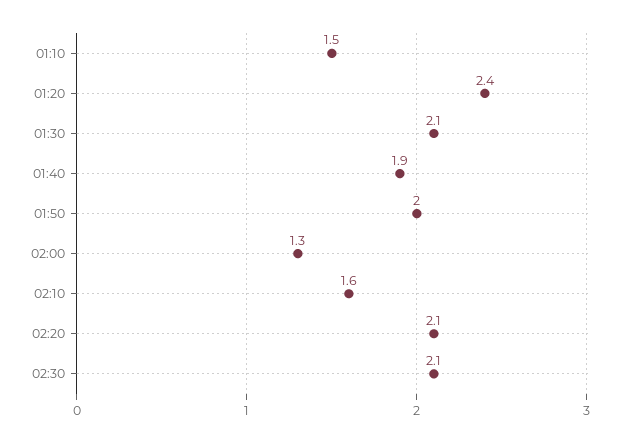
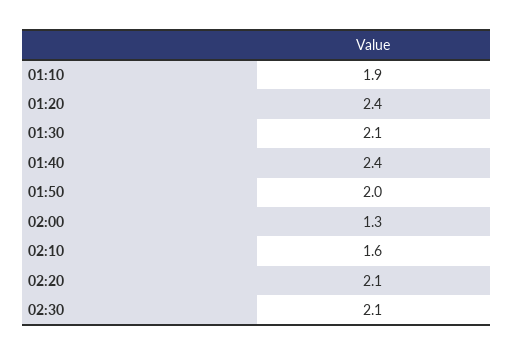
  {
-   "01:10": 1.5,
+   "01:10": 1.9,
    "01:20": 2.4,
    "01:30": 2.1,
-   "01:40": 1.9,
+   "01:40": 2.4,
    "01:50": 2,
    "02:00": 1.3,
    "02:10": 1.6,
    "02:20": 2.1,
    "02:30": 2.1
  }

